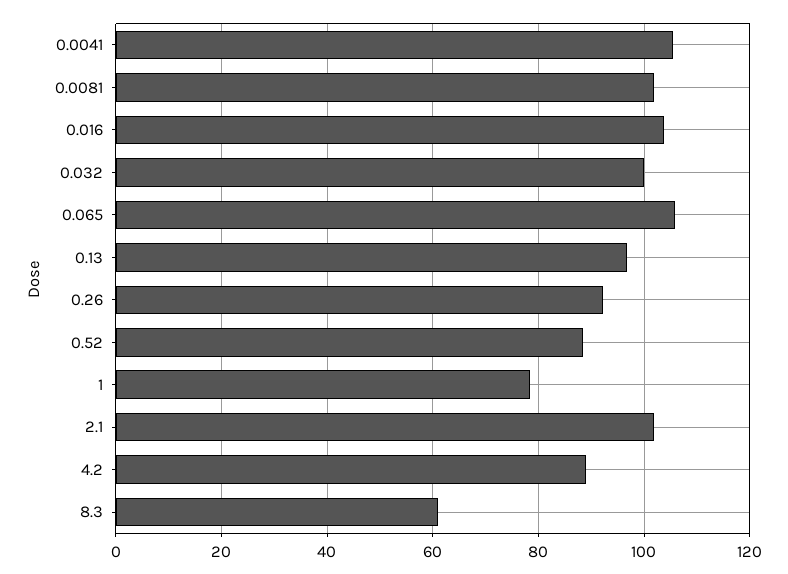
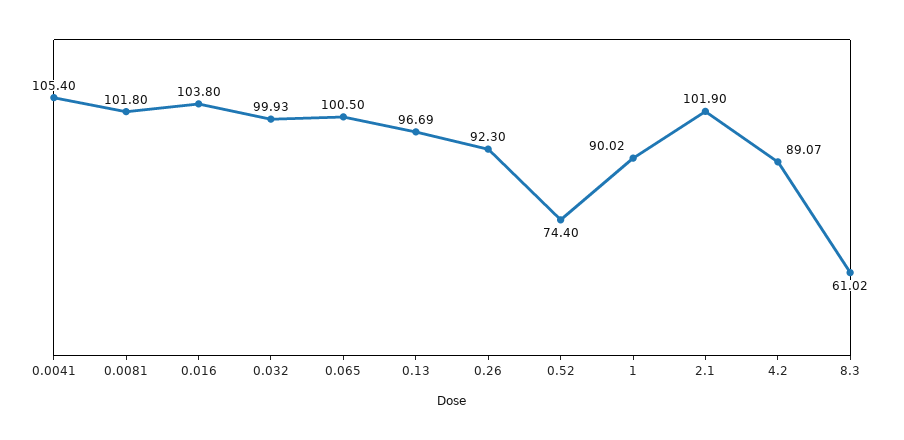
  {
    "0.0041": 105.4,
    "0.0081": 101.8,
    "0.016": 103.8,
    "0.032": 99.93,
-   "0.065": 106,
+   "0.065": 100.5,
    "0.13": 96.69,
    "0.26": 92.3,
-   "0.52": 88,
+   "0.52": 74.4,
-   "1": 78,
+   "1": 90.02,
    "2.1": 101.9,
    "4.2": 89.07,
    "8.3": 61.02
  }

